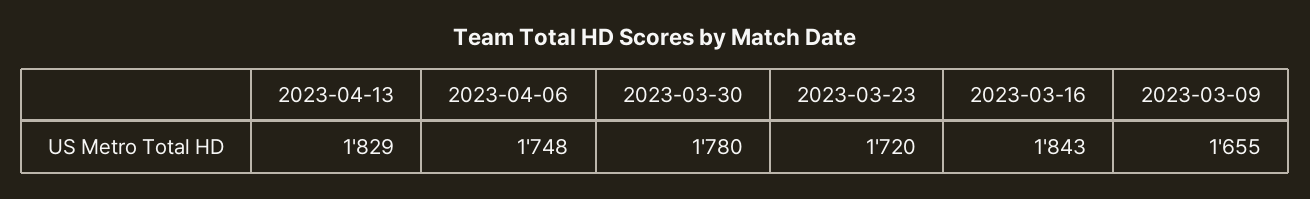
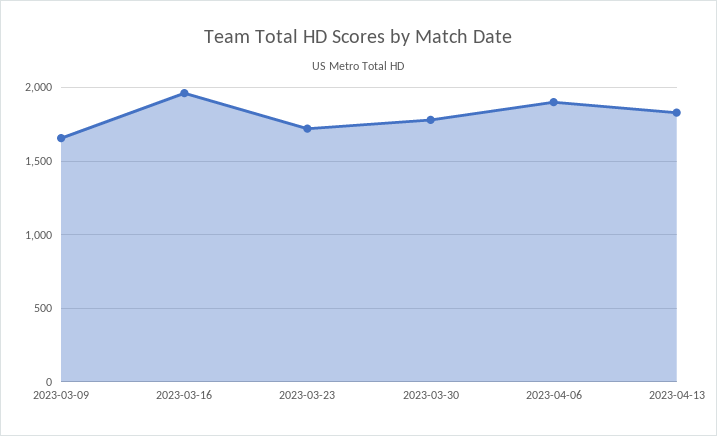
  {
    "2023-04-13": 1829,
-   "2023-04-06": 1748,
+   "2023-04-06": 1900,
    "2023-03-30": 1780,
    "2023-03-23": 1720,
-   "2023-03-16": 1843,
+   "2023-03-16": 1950,
    "2023-03-09": 1655
  }

